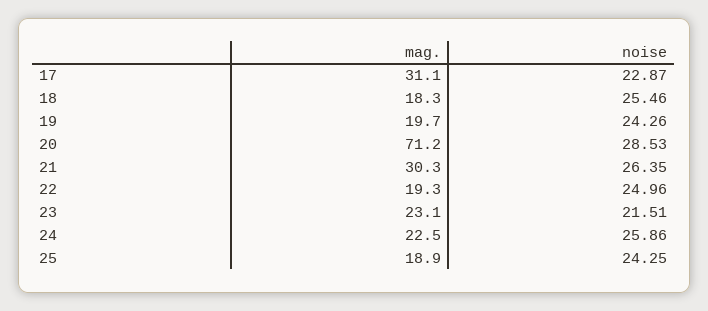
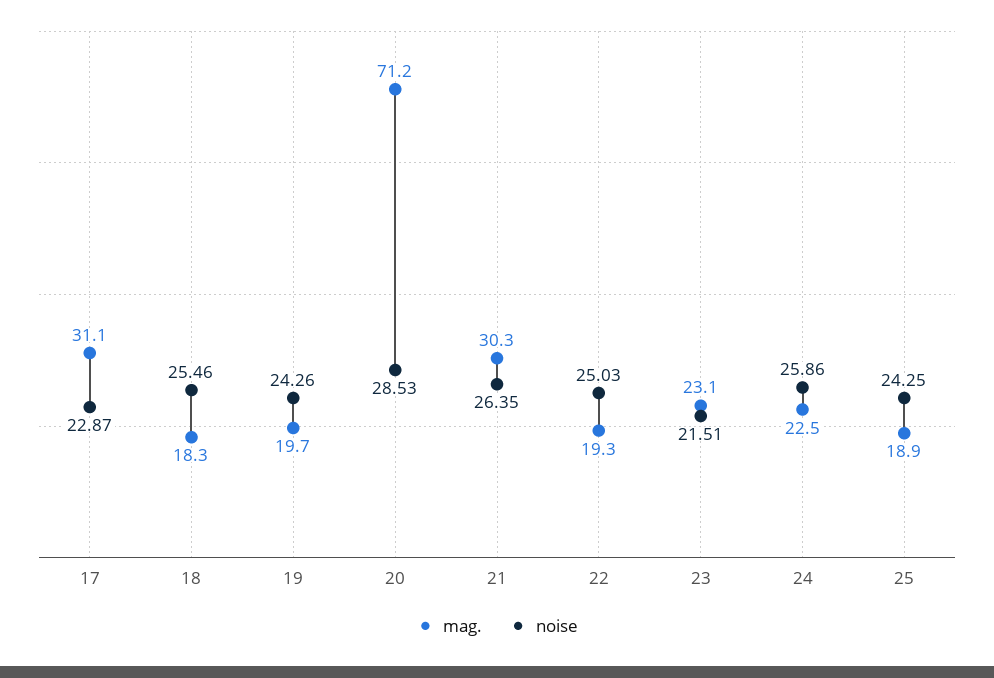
  {
    "mag.": {
      "17": 31.1,
      "18": 18.3,
      "19": 19.7,
      "20": 71.2,
      "21": 30.3,
      "22": 19.3,
      "23": 23.1,
      "24": 22.5,
      "25": 18.9
    },
    "noise": {
      "17": 22.87,
      "18": 25.46,
      "19": 24.26,
      "20": 28.53,
      "21": 26.35,
-     "22": 24.96,
+     "22": 25.03,
      "23": 21.51,
      "24": 25.86,
      "25": 24.25
    }
  }

